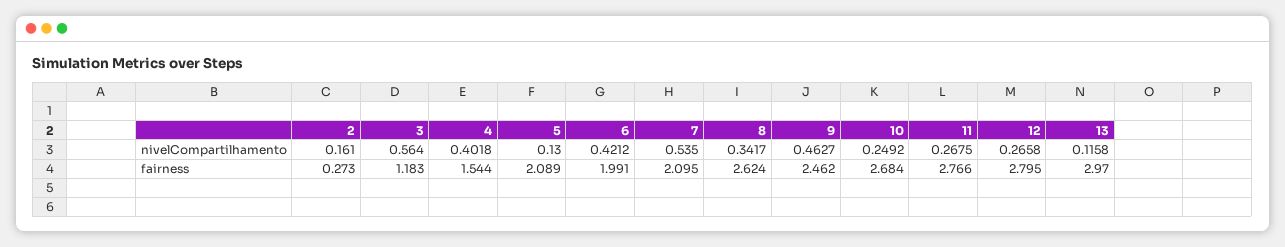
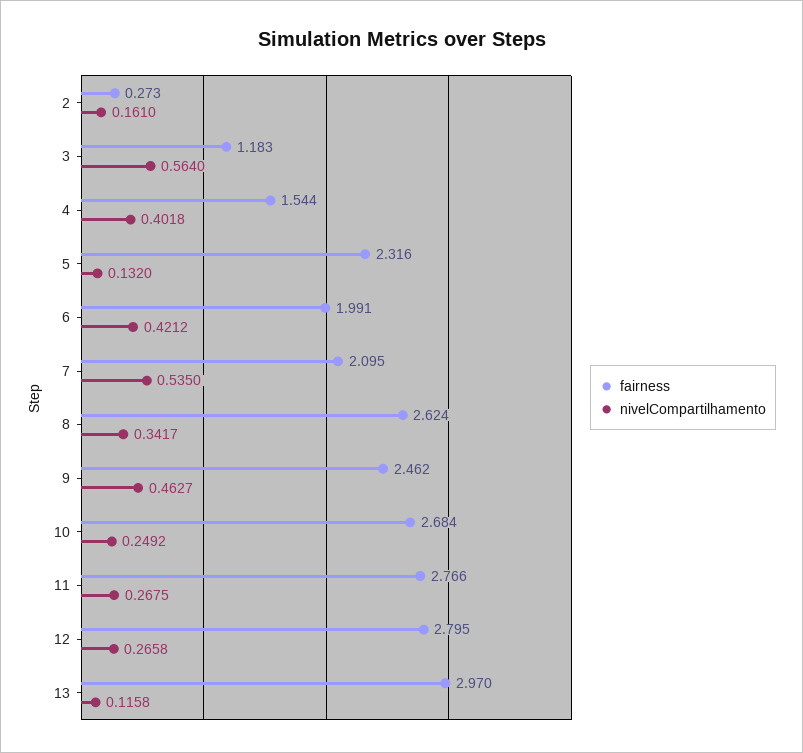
  {
    "nivelCompartilhamento": {
      "2": 0.161,
      "3": 0.564,
      "4": 0.4018,
-     "5": 0.13,
+     "5": 0.132,
      "6": 0.4212,
      "7": 0.535,
      "8": 0.3417,
      "9": 0.4627,
      "10": 0.2492,
      "11": 0.2675,
      "12": 0.2658,
      "13": 0.1158
    },
    "fairness": {
      "2": 0.273,
      "3": 1.183,
      "4": 1.544,
-     "5": 2.089,
+     "5": 2.316,
      "6": 1.991,
      "7": 2.095,
      "8": 2.624,
      "9": 2.462,
      "10": 2.684,
      "11": 2.766,
      "12": 2.795,
      "13": 2.97
    }
  }

